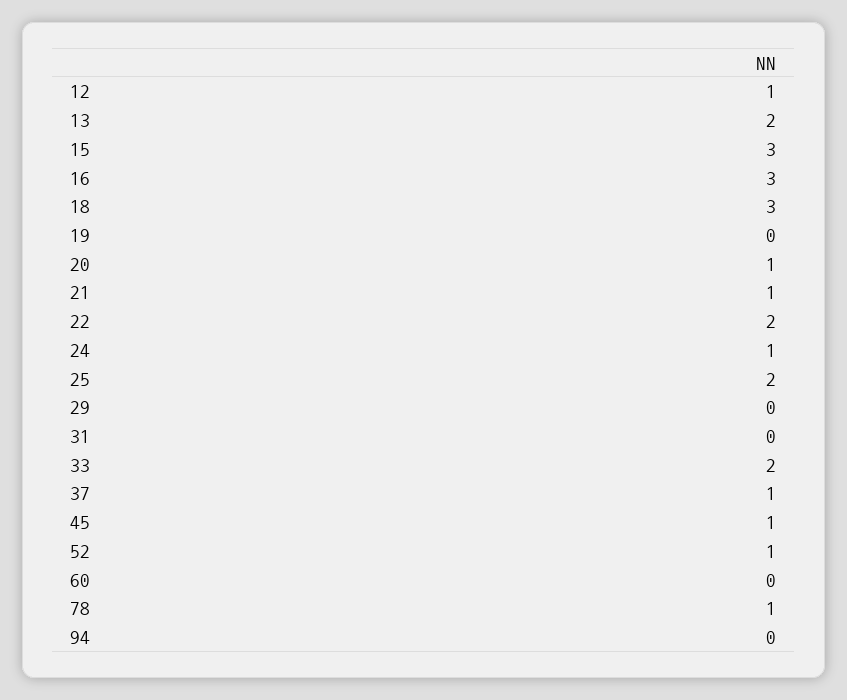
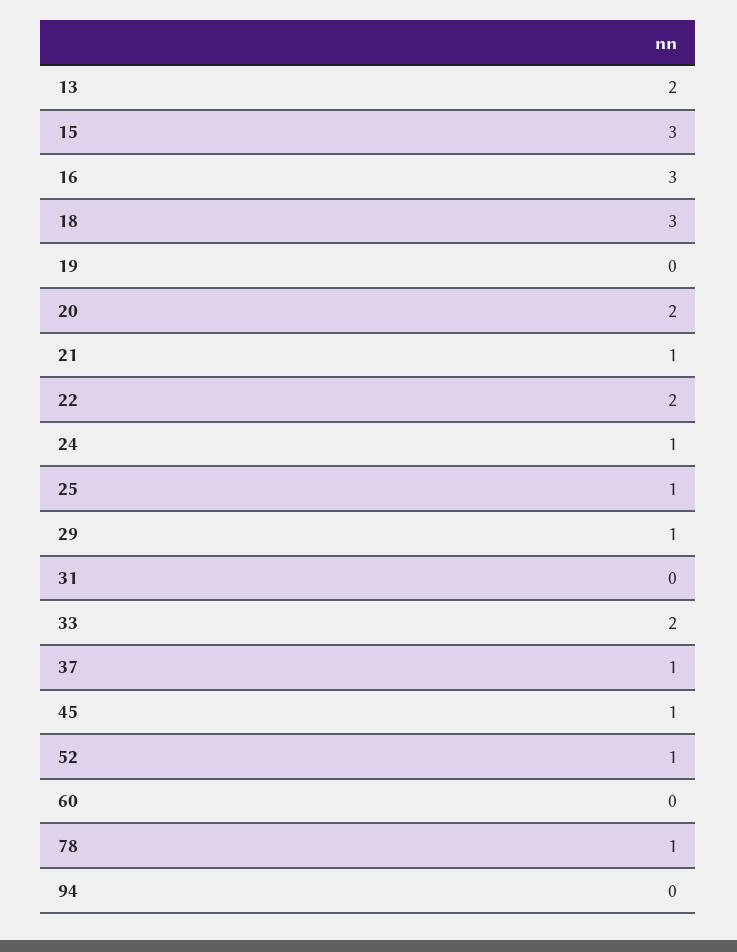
  {
-   "12": 1,
    "13": 2,
    "15": 3,
    "16": 3,
    "18": 3,
    "19": 0,
-   "20": 1,
+   "20": 2,
    "21": 1,
    "22": 2,
    "24": 1,
-   "25": 2,
+   "25": 1,
-   "29": 0,
+   "29": 1,
    "31": 0,
    "33": 2,
    "37": 1,
    "45": 1,
    "52": 1,
    "60": 0,
    "78": 1,
    "94": 0
  }

